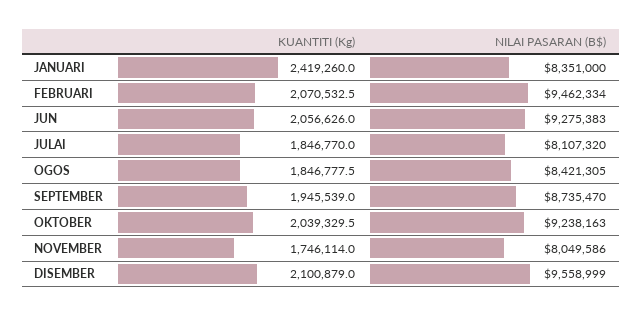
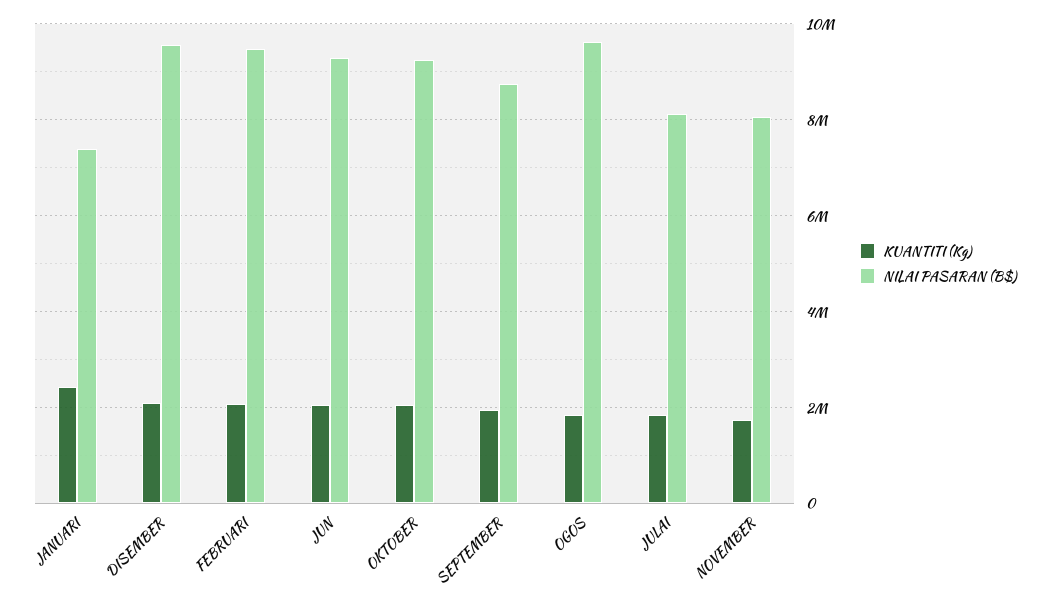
  {
    "KUANTITI (Kg)": {
      "JANUARI": 2419260,
      "FEBRUARI": 2070532.5,
      "JUN": 2056626,
      "JULAI": 1846770,
      "OGOS": 1846777.5,
      "SEPTEMBER": 1945539,
      "OKTOBER": 2039329.5,
      "NOVEMBER": 1746114,
      "DISEMBER": 2100879
    },
    "NILAI PASARAN (B$)": {
-     "JANUARI": 8351000,
+     "JANUARI": 7400000,
      "FEBRUARI": 9462334,
      "JUN": 9275383,
      "JULAI": 8107320,
-     "OGOS": 8421305,
+     "OGOS": 9600000,
      "SEPTEMBER": 8735470,
      "OKTOBER": 9238163,
      "NOVEMBER": 8049586,
      "DISEMBER": 9558999
    }
  }

